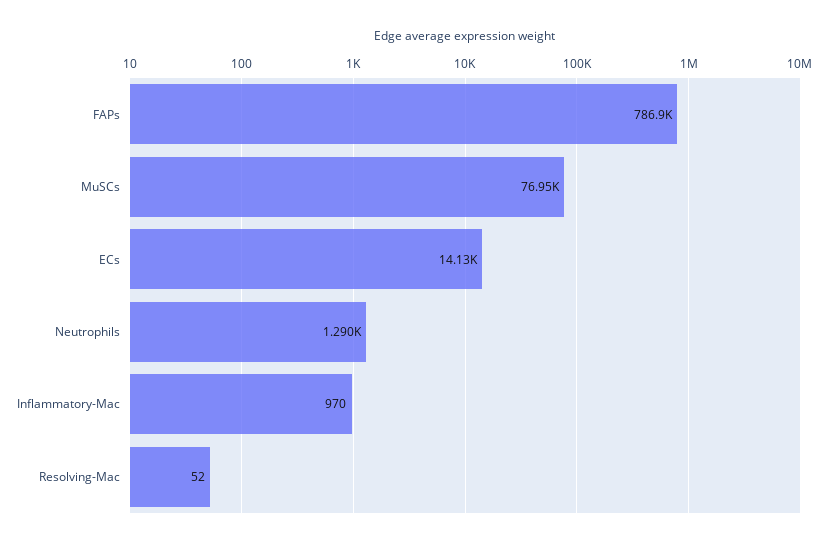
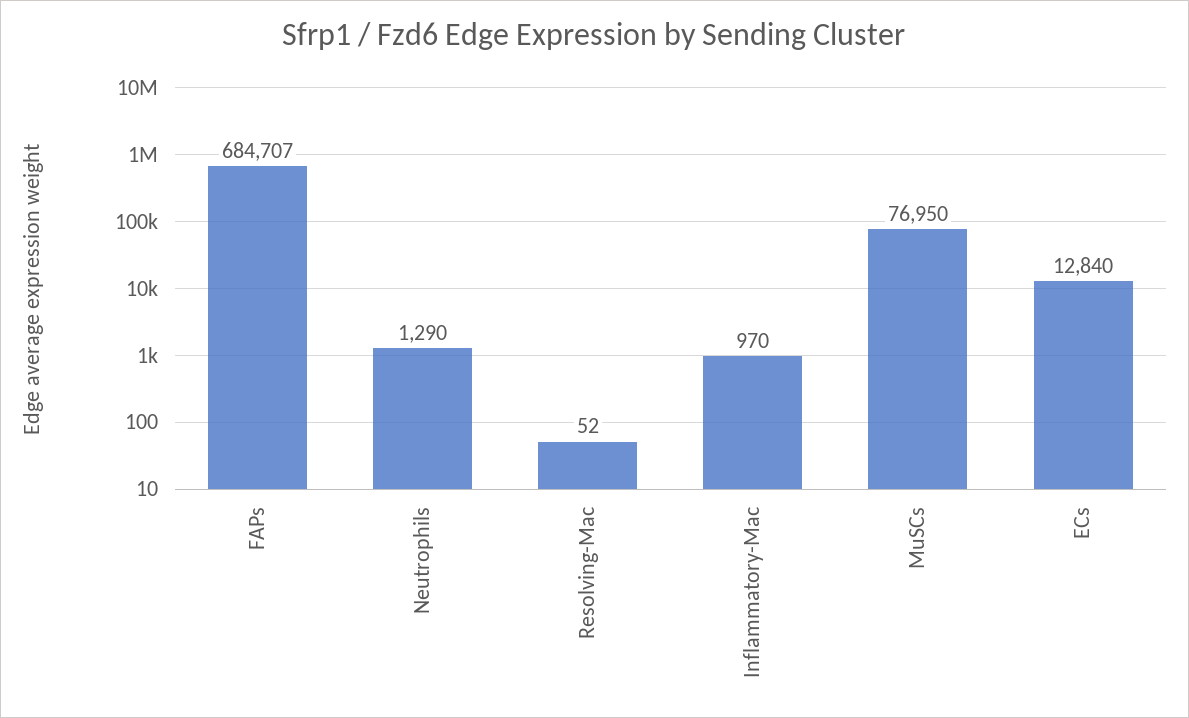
  {
-   "FAPs": 786900,
+   "FAPs": 684707,
    "MuSCs": 76950,
-   "ECs": 14130,
+   "ECs": 12840,
    "Neutrophils": 1290,
    "Inflammatory-Mac": 970,
    "Resolving-Mac": 52
  }

